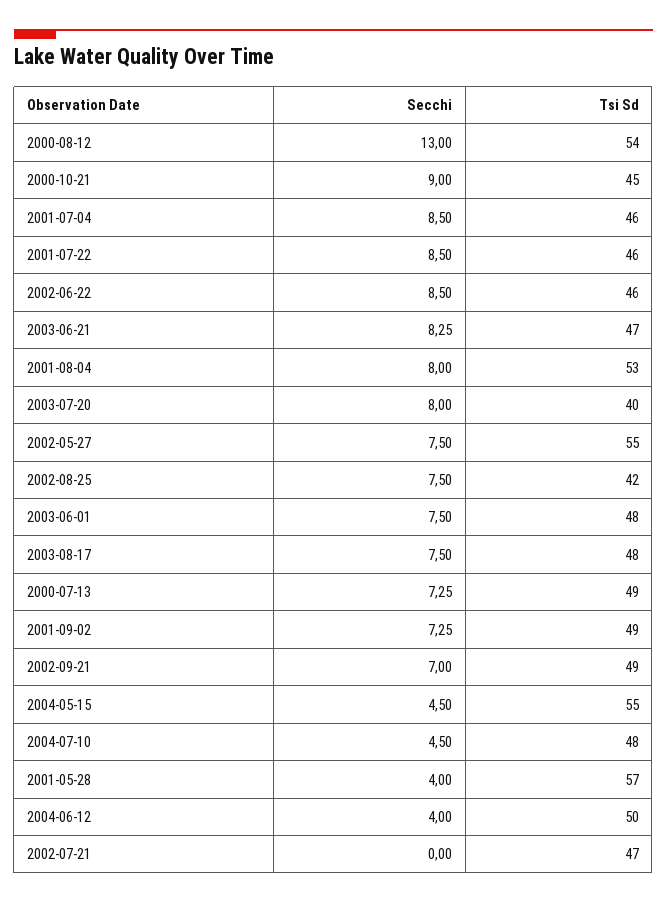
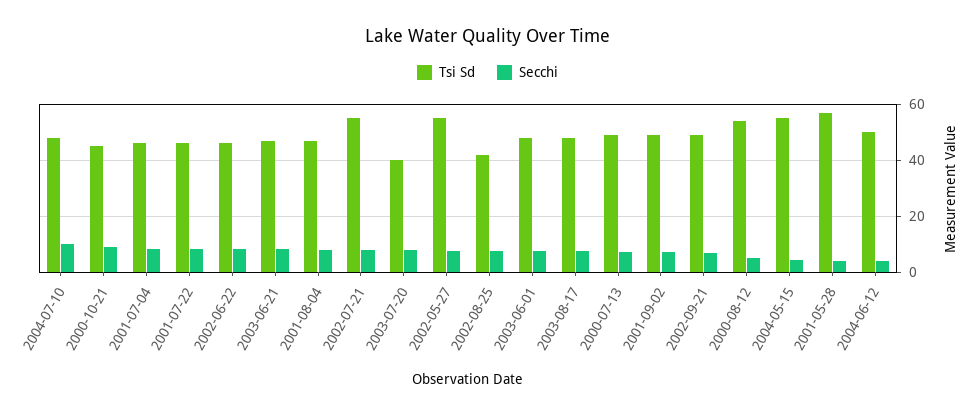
  {
    "Secchi": {
-     "2000-08-12": 13,
+     "2000-08-12": 5,
      "2000-10-21": 9,
      "2001-07-04": 8.5,
      "2001-07-22": 8.5,
      "2002-06-22": 8.5,
      "2003-06-21": 8.25,
      "2001-08-04": 8,
      "2003-07-20": 8,
      "2002-05-27": 7.5,
      "2002-08-25": 7.5,
      "2003-06-01": 7.5,
      "2003-08-17": 7.5,
      "2000-07-13": 7.25,
      "2001-09-02": 7.25,
      "2002-09-21": 7,
      "2004-05-15": 4.5,
-     "2004-07-10": 4.5,
+     "2004-07-10": 10,
      "2001-05-28": 4,
      "2004-06-12": 4,
-     "2002-07-21": 0
+     "2002-07-21": 7.5
    },
    "Tsi Sd": {
      "2000-08-12": 54,
      "2000-10-21": 45,
      "2001-07-04": 46,
      "2001-07-22": 46,
      "2002-06-22": 46,
      "2003-06-21": 47,
-     "2001-08-04": 53,
+     "2001-08-04": 47.5,
      "2003-07-20": 40,
      "2002-05-27": 55,
      "2002-08-25": 42,
      "2003-06-01": 48,
      "2003-08-17": 48,
      "2000-07-13": 49,
      "2001-09-02": 49,
      "2002-09-21": 49,
      "2004-05-15": 55,
      "2004-07-10": 48,
      "2001-05-28": 57,
      "2004-06-12": 50,
-     "2002-07-21": 47
+     "2002-07-21": 55
    }
  }

